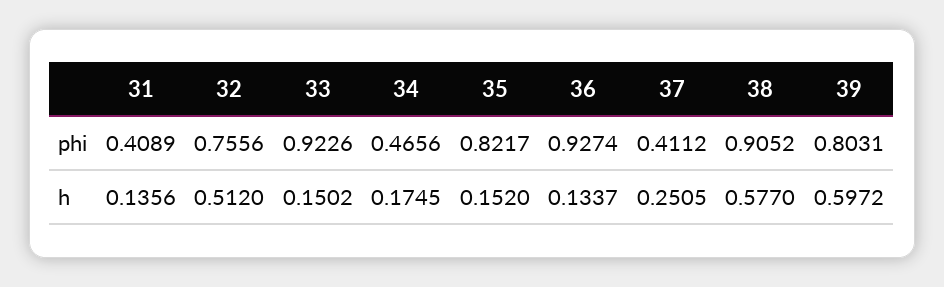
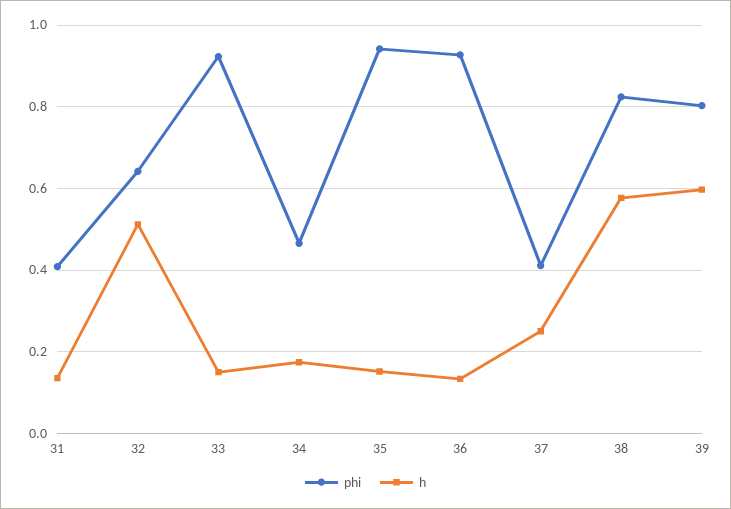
  {
    "phi": {
      "31": 0.4089,
-     "32": 0.7556,
+     "32": 0.64,
      "33": 0.9226,
      "34": 0.4656,
-     "35": 0.8217,
+     "35": 0.94,
      "36": 0.9274,
      "37": 0.4112,
-     "38": 0.9052,
+     "38": 0.82,
      "39": 0.8031
    },
    "h": {
      "31": 0.1356,
      "32": 0.512,
      "33": 0.1502,
      "34": 0.1745,
      "35": 0.152,
      "36": 0.1337,
      "37": 0.2505,
      "38": 0.577,
      "39": 0.5972
    }
  }

